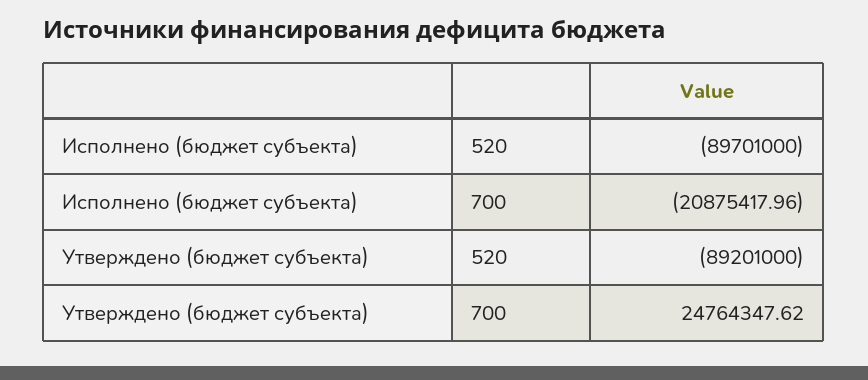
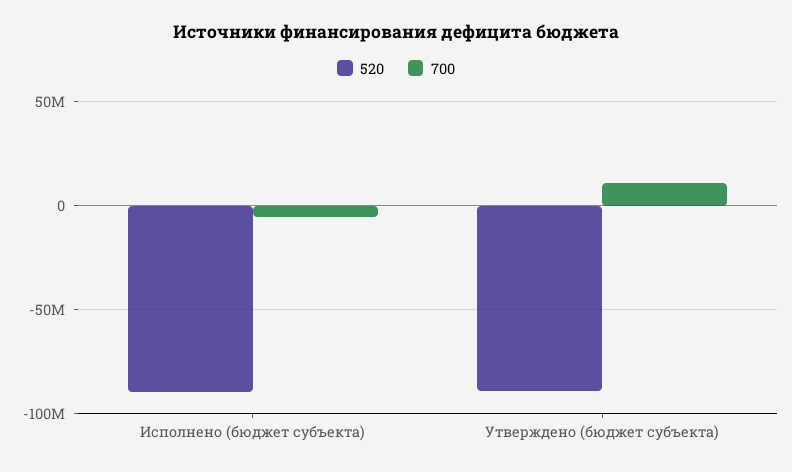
  {
    "520": {
      "Исполнено (бюджет субъекта)": -89701000,
      "Утверждено (бюджет субъекта)": -89201000
    },
    "700": {
-     "Исполнено (бюджет субъекта)": -20875417.96,
+     "Исполнено (бюджет субъекта)": -5000000,
-     "Утверждено (бюджет субъекта)": 24764347.62
+     "Утверждено (бюджет субъекта)": 10000000
    }
  }

